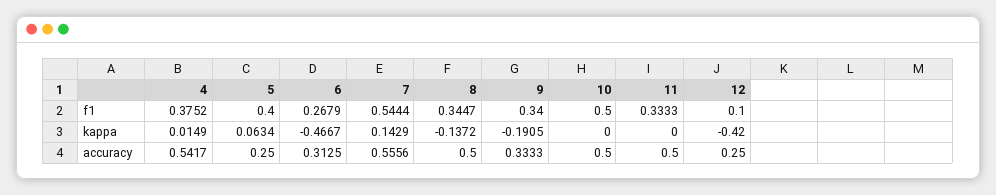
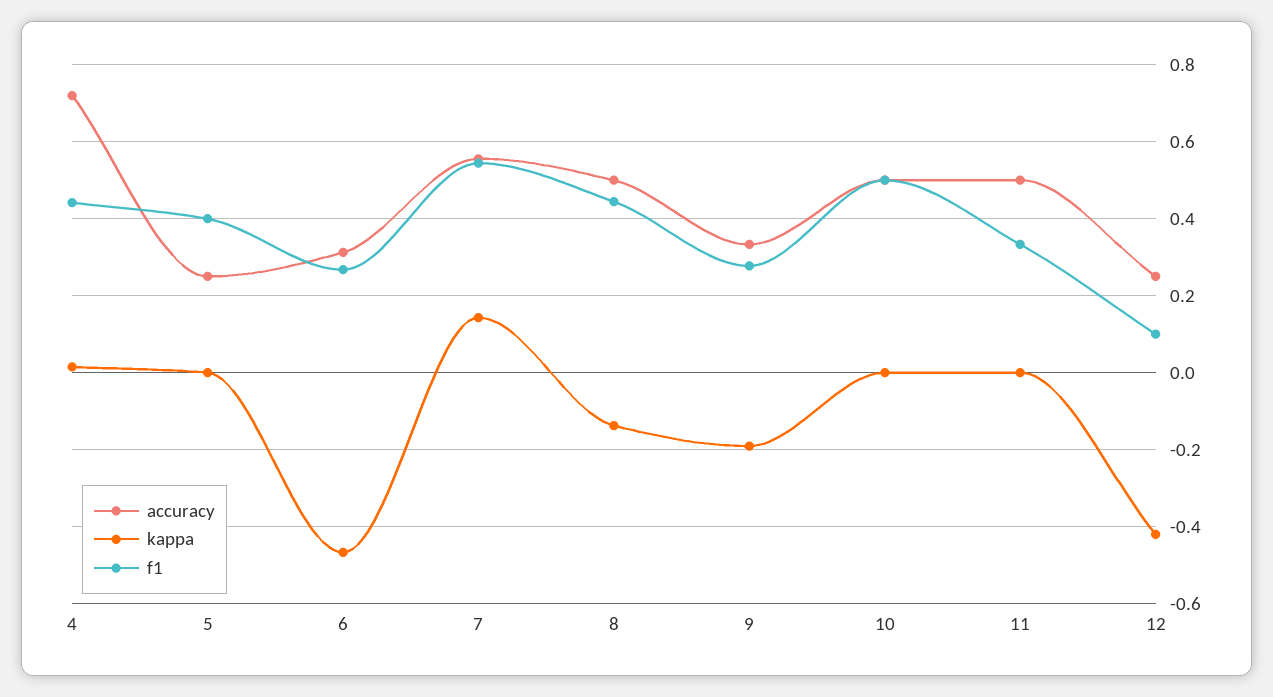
  {
    "f1": {
-     "4": 0.3752,
+     "4": 0.44,
      "5": 0.4,
      "6": 0.2679,
      "7": 0.5444,
-     "8": 0.3447,
+     "8": 0.44,
-     "9": 0.34,
+     "9": 0.28,
      "10": 0.5,
      "11": 0.3333,
      "12": 0.1
    },
    "kappa": {
      "4": 0.0149,
-     "5": 0.0634,
+     "5": 0,
      "6": -0.4667,
      "7": 0.1429,
      "8": -0.1372,
      "9": -0.1905,
      "10": 0,
      "11": 0,
      "12": -0.42
    },
    "accuracy": {
-     "4": 0.5417,
+     "4": 0.72,
      "5": 0.25,
      "6": 0.3125,
      "7": 0.5556,
      "8": 0.5,
      "9": 0.3333,
      "10": 0.5,
      "11": 0.5,
      "12": 0.25
    }
  }

